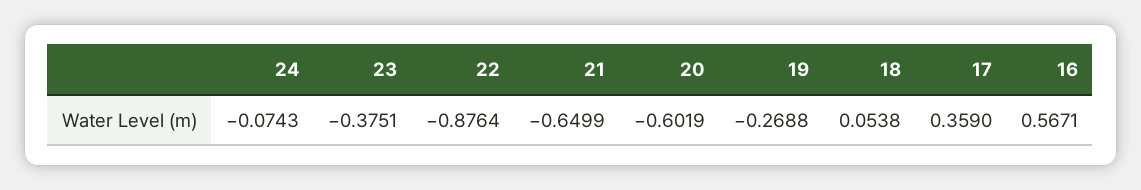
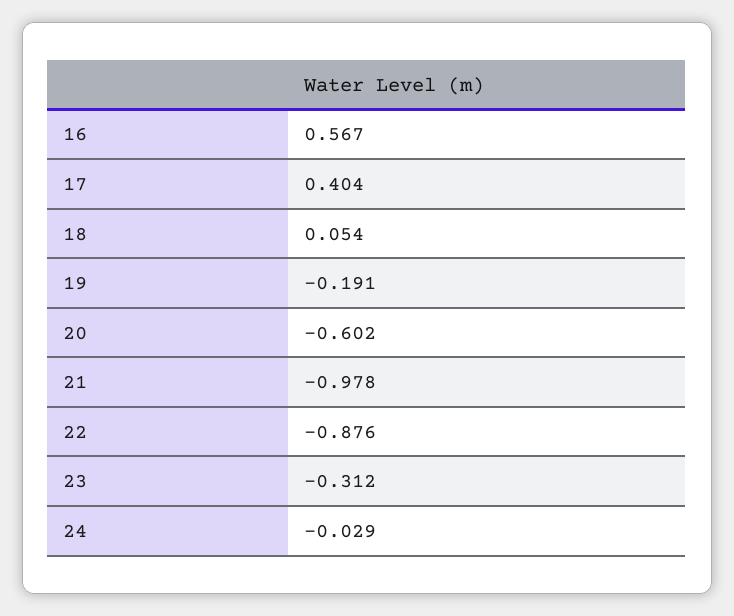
  {
-   "24": -0.0743,
+   "24": -0.029,
-   "23": -0.3751,
+   "23": -0.312,
    "22": -0.8764,
-   "21": -0.6499,
+   "21": -0.978,
    "20": -0.6019,
-   "19": -0.2688,
+   "19": -0.191,
    "18": 0.0538,
-   "17": 0.359,
+   "17": 0.404,
    "16": 0.5671
  }

